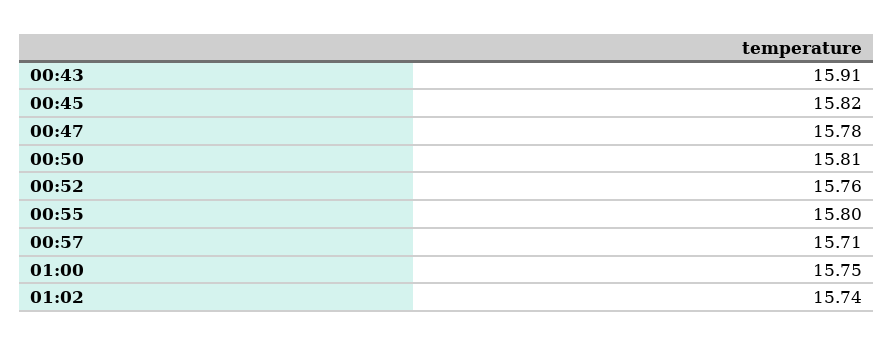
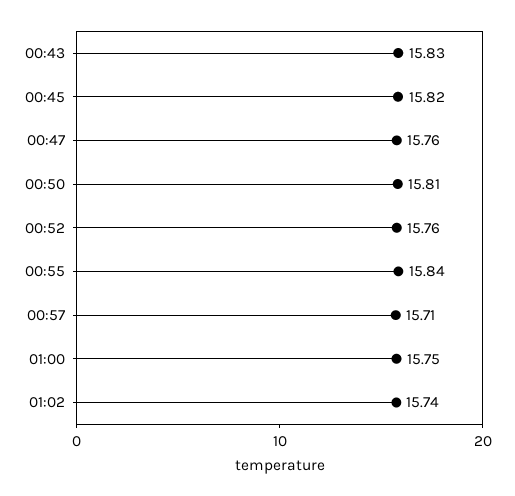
  {
-   "00:43": 15.91,
+   "00:43": 15.83,
    "00:45": 15.82,
-   "00:47": 15.78,
+   "00:47": 15.76,
    "00:50": 15.81,
    "00:52": 15.76,
-   "00:55": 15.8,
+   "00:55": 15.84,
    "00:57": 15.71,
    "01:00": 15.75,
    "01:02": 15.74
  }

